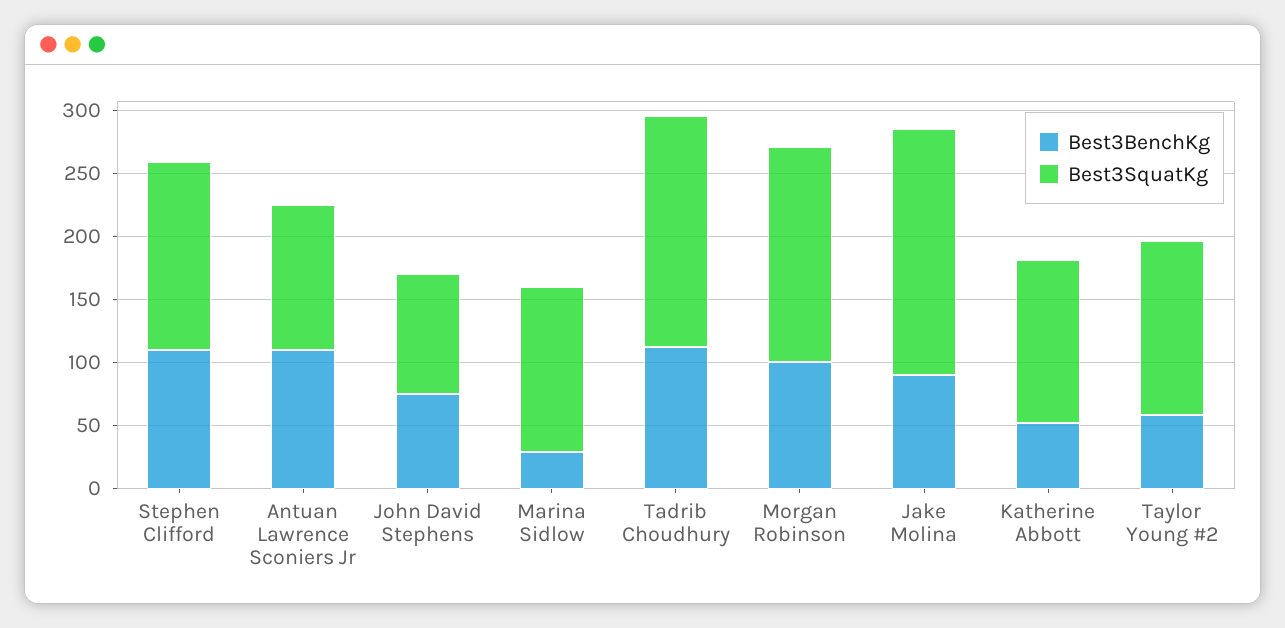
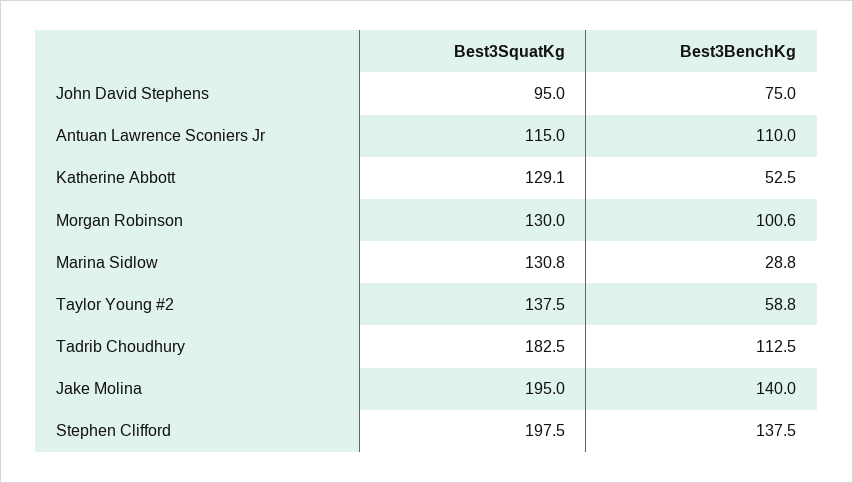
  {
    "Best3BenchKg": {
-     "Stephen Clifford": 110,
+     "Stephen Clifford": 137.5,
      "Antuan Lawrence Sconiers Jr": 110,
      "John David Stephens": 75,
      "Marina Sidlow": 28.8,
      "Tadrib Choudhury": 112.5,
      "Morgan Robinson": 100.6,
-     "Jake Molina": 90,
+     "Jake Molina": 140,
      "Katherine Abbott": 52.5,
      "Taylor Young #2": 58.8
    },
    "Best3SquatKg": {
-     "Stephen Clifford": 150,
+     "Stephen Clifford": 197.5,
      "Antuan Lawrence Sconiers Jr": 115,
      "John David Stephens": 95,
      "Marina Sidlow": 130.8,
      "Tadrib Choudhury": 182.5,
-     "Morgan Robinson": 170,
+     "Morgan Robinson": 130,
      "Jake Molina": 195,
      "Katherine Abbott": 129.1,
      "Taylor Young #2": 137.5
    }
  }

